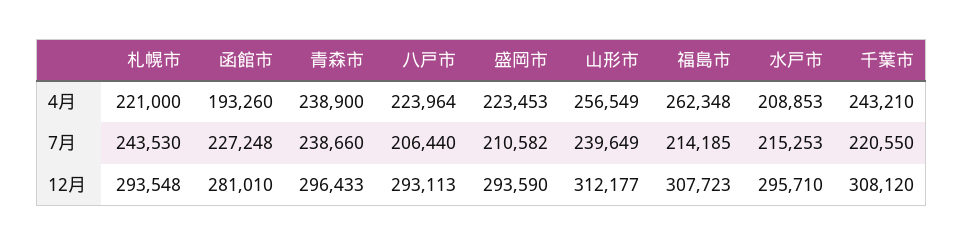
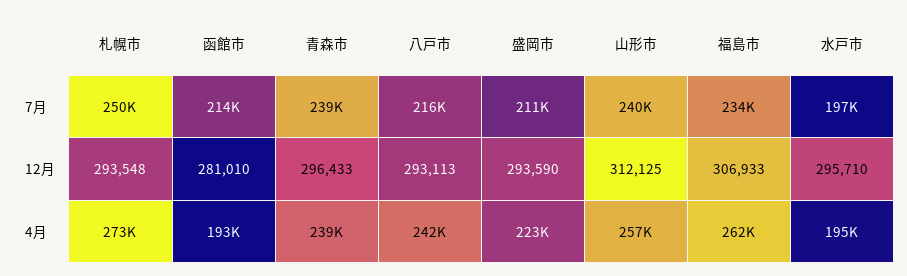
  {
    "札幌市": {
-     "4月": 221000,
+     "4月": 273000,
-     "7月": 243530,
+     "7月": 250000,
      "12月": 293548
    },
    "函館市": {
      "4月": 193260,
-     "7月": 227248,
+     "7月": 214000,
      "12月": 281010
    },
    "青森市": {
      "4月": 238900,
      "7月": 238660,
      "12月": 296433
    },
    "八戸市": {
-     "4月": 223964,
+     "4月": 242000,
-     "7月": 206440,
+     "7月": 216000,
      "12月": 293113
    },
    "盛岡市": {
      "4月": 223453,
      "7月": 210582,
      "12月": 293590
    },
    "山形市": {
      "4月": 256549,
      "7月": 239649,
-     "12月": 312177
+     "12月": 312125
    },
    "福島市": {
      "4月": 262348,
-     "7月": 214185,
+     "7月": 234000,
-     "12月": 307723
+     "12月": 306933
    },
    "水戸市": {
-     "4月": 208853,
+     "4月": 195000,
-     "7月": 215253,
+     "7月": 197000,
      "12月": 295710
-   },
+   }
-   "千葉市": {
-     "4月": 243210,
-     "7月": 220550,
-     "12月": 308120
-   }
  }

